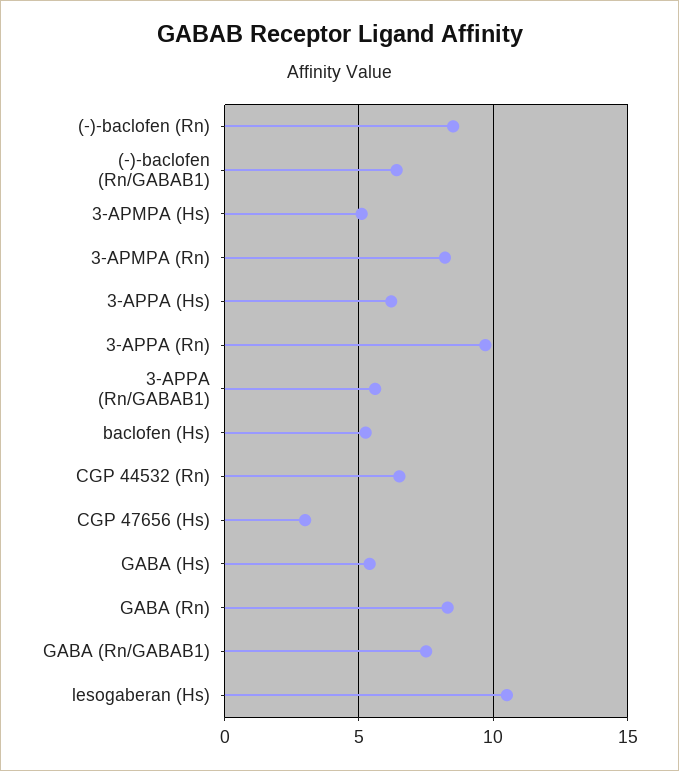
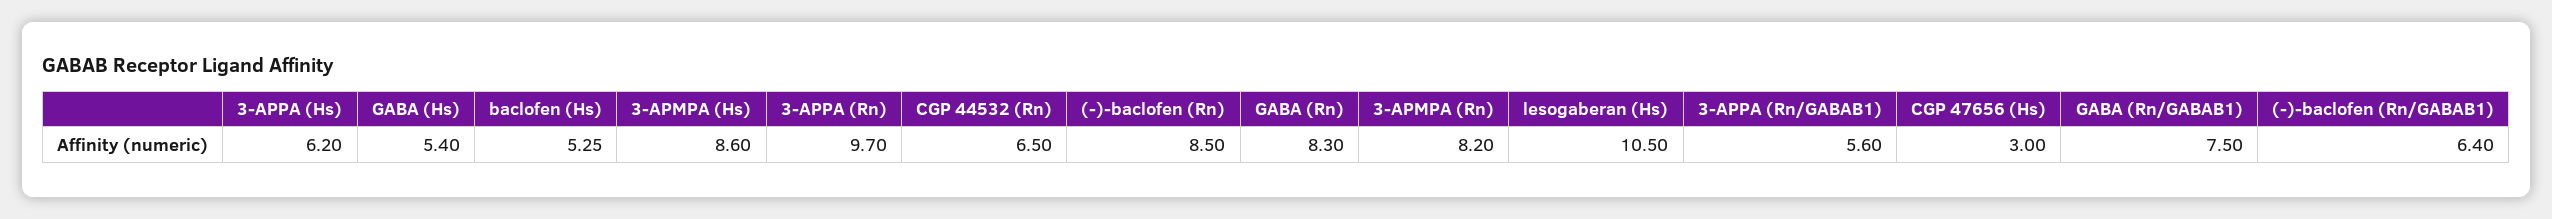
  {
    "(-)-baclofen (Rn)": 8.5,
    "(-)-baclofen (Rn/GABAB1)": 6.4,
-   "3-APMPA (Hs)": 5,
+   "3-APMPA (Hs)": 8.6,
    "3-APMPA (Rn)": 8.2,
    "3-APPA (Hs)": 6.2,
    "3-APPA (Rn)": 9.7,
    "3-APPA (Rn/GABAB1)": 5.6,
    "baclofen (Hs)": 5.25,
    "CGP 44532 (Rn)": 6.5,
    "CGP 47656 (Hs)": 3,
    "GABA (Hs)": 5.4,
    "GABA (Rn)": 8.3,
    "GABA (Rn/GABAB1)": 7.5,
    "lesogaberan (Hs)": 10.5
  }

